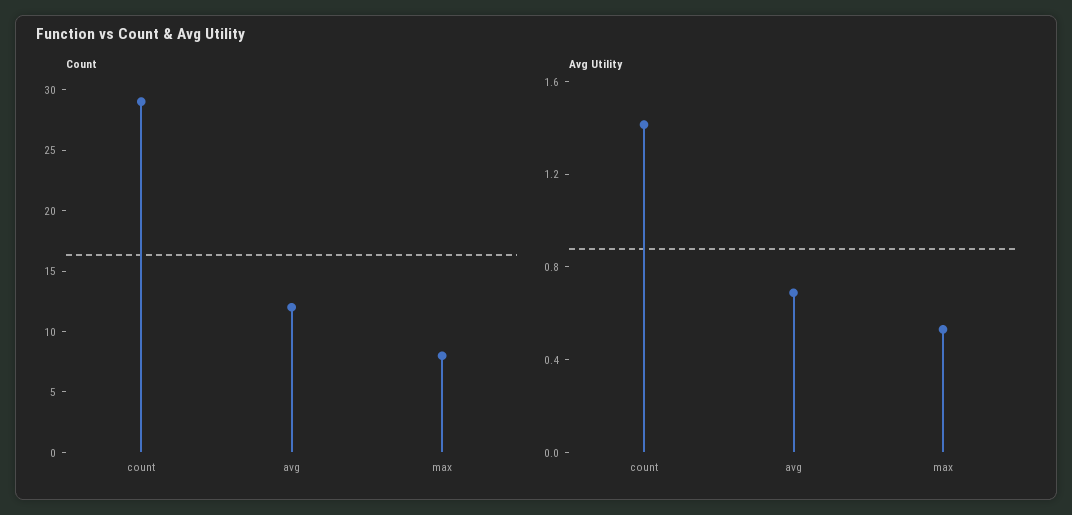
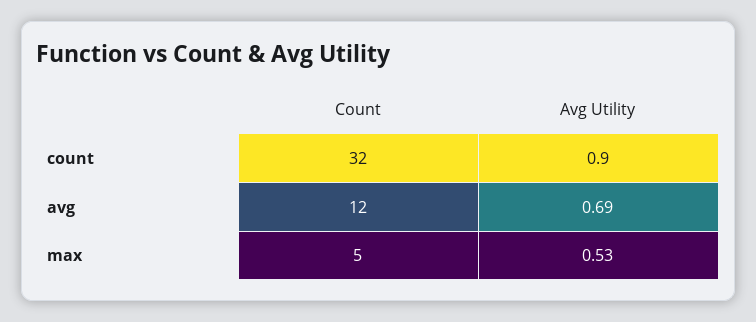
  {
    "Count": {
-     "count": 29,
+     "count": 32,
      "avg": 12,
-     "max": 8
+     "max": 5
    },
    "Avg Utility": {
-     "count": 1.4,
+     "count": 0.9,
      "avg": 0.69,
      "max": 0.53
    }
  }

